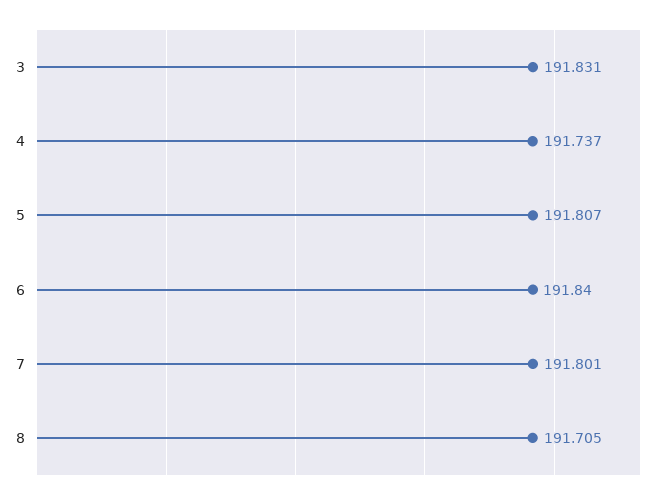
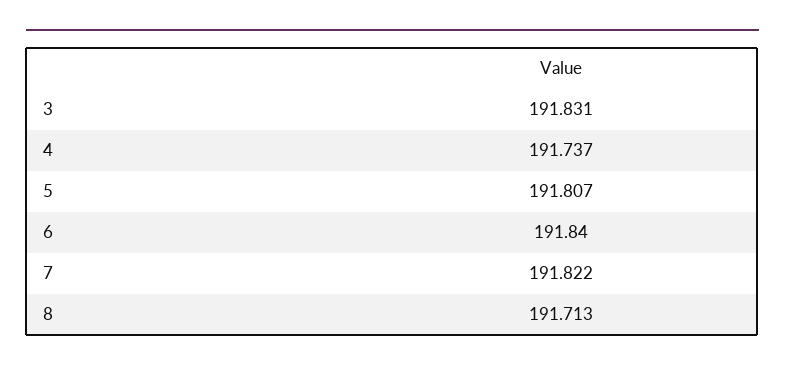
  {
    "3": 191.831,
    "4": 191.737,
    "5": 191.807,
    "6": 191.84,
-   "7": 191.801,
+   "7": 191.822,
-   "8": 191.705
+   "8": 191.713
  }

